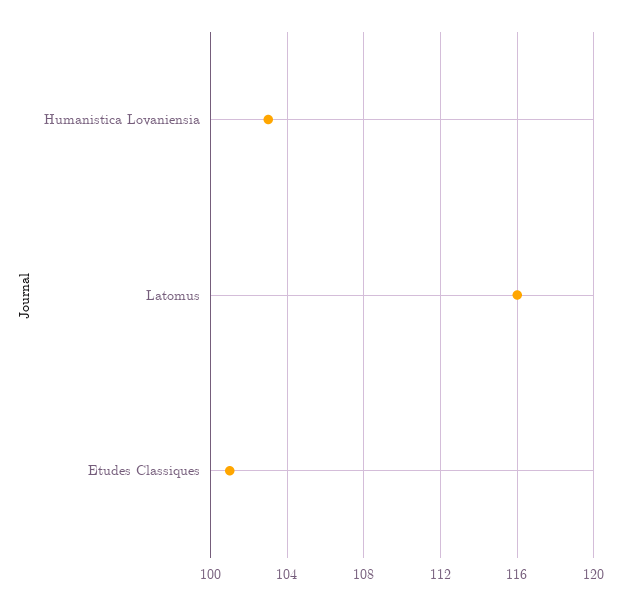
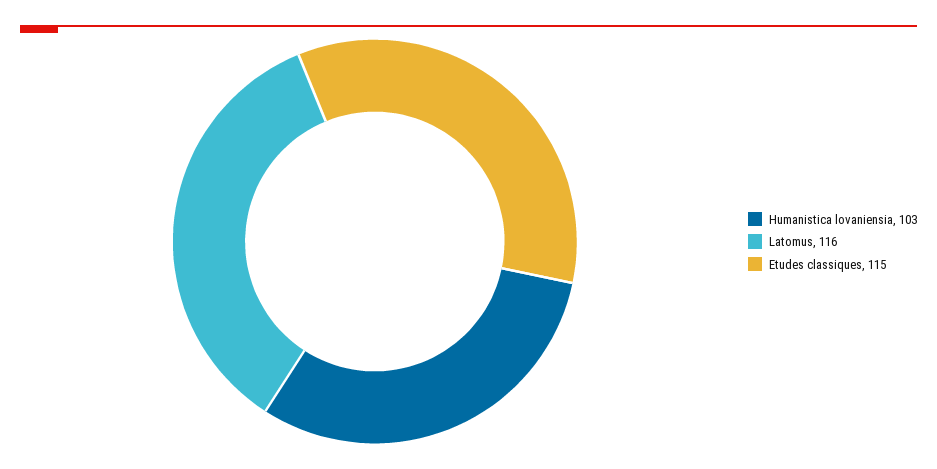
  {
    "Humanistica Lovaniensia": 103,
    "Latomus": 116,
-   "Etudes Classiques": 101
+   "Etudes Classiques": 115
  }

